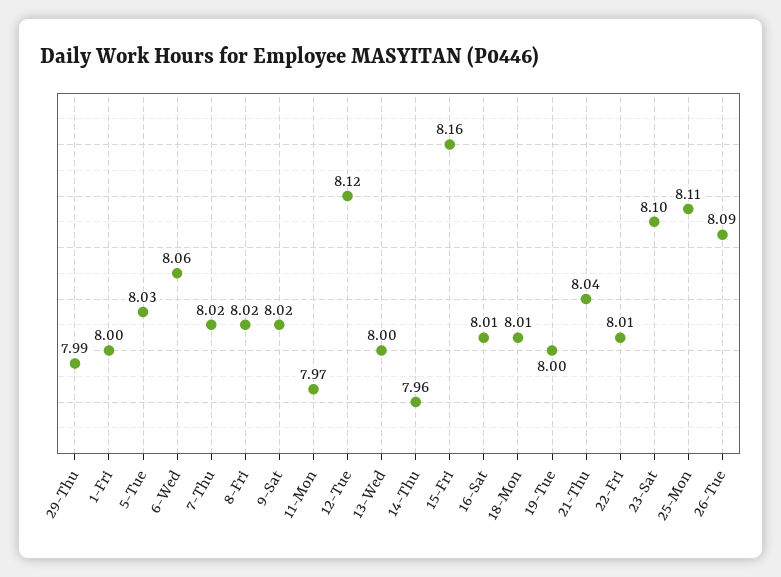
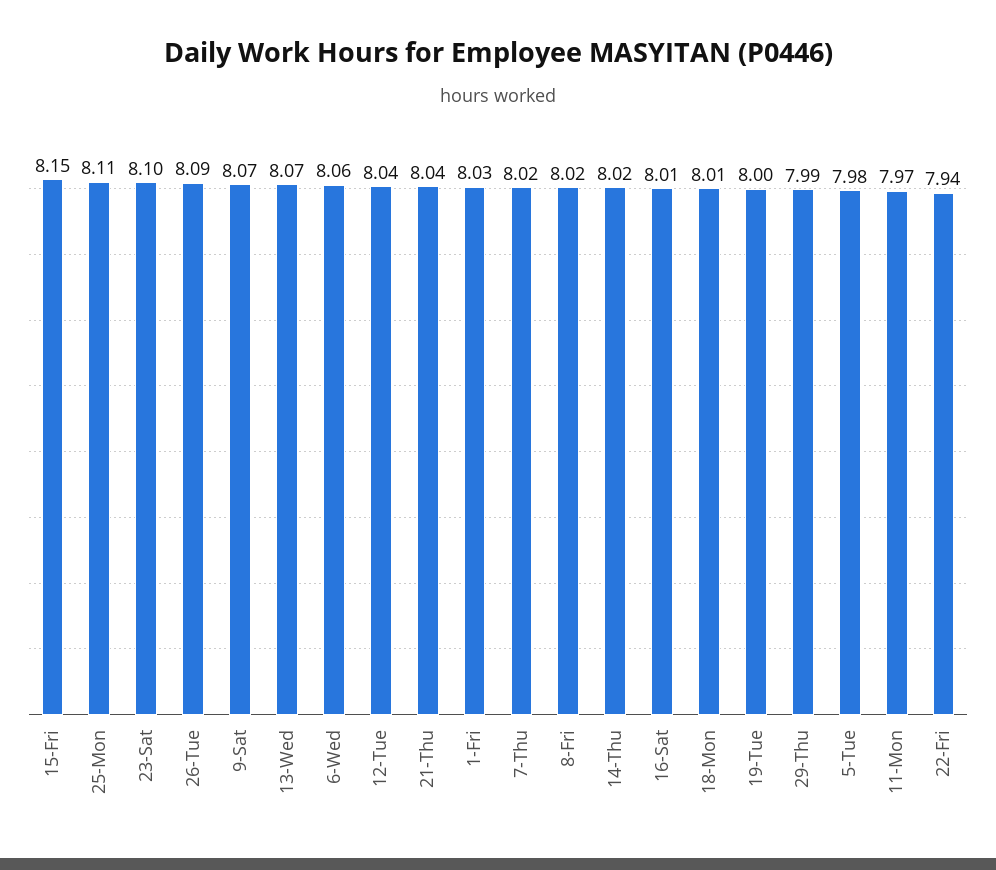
  {
    "29-Thu": 7.99,
-   "1-Fri": 8,
+   "1-Fri": 8.03,
-   "5-Tue": 8.03,
+   "5-Tue": 7.98,
    "6-Wed": 8.06,
    "7-Thu": 8.02,
    "8-Fri": 8.02,
-   "9-Sat": 8.02,
+   "9-Sat": 8.07,
    "11-Mon": 7.97,
-   "12-Tue": 8.12,
+   "12-Tue": 8.04,
-   "13-Wed": 8,
+   "13-Wed": 8.07,
-   "14-Thu": 7.96,
+   "14-Thu": 8.02,
-   "15-Fri": 8.16,
+   "15-Fri": 8.15,
    "16-Sat": 8.01,
    "18-Mon": 8.01,
    "19-Tue": 8,
    "21-Thu": 8.04,
-   "22-Fri": 8.01,
+   "22-Fri": 7.94,
    "23-Sat": 8.1,
    "25-Mon": 8.11,
    "26-Tue": 8.09
  }

